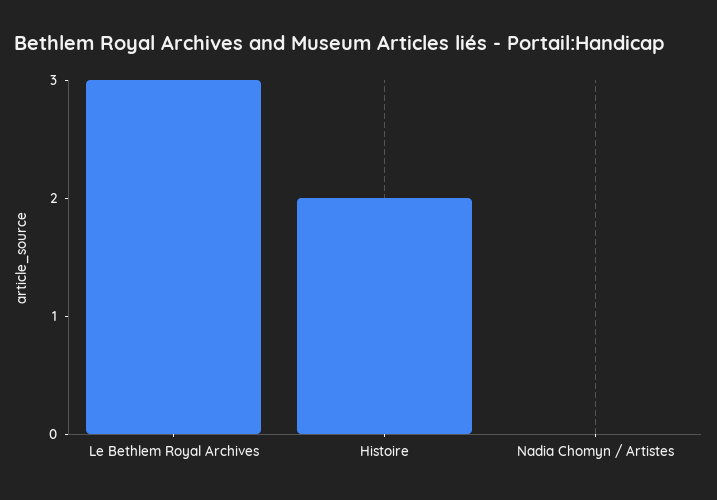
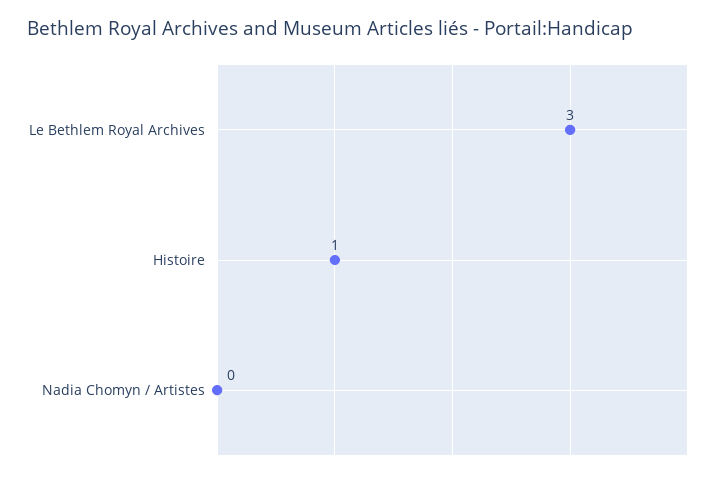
  {
    "Le Bethlem Royal Archives": 3,
-   "Histoire": 2,
+   "Histoire": 1,
    "Nadia Chomyn / Artistes": 0
  }

